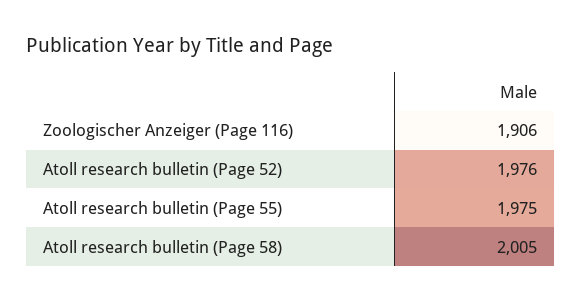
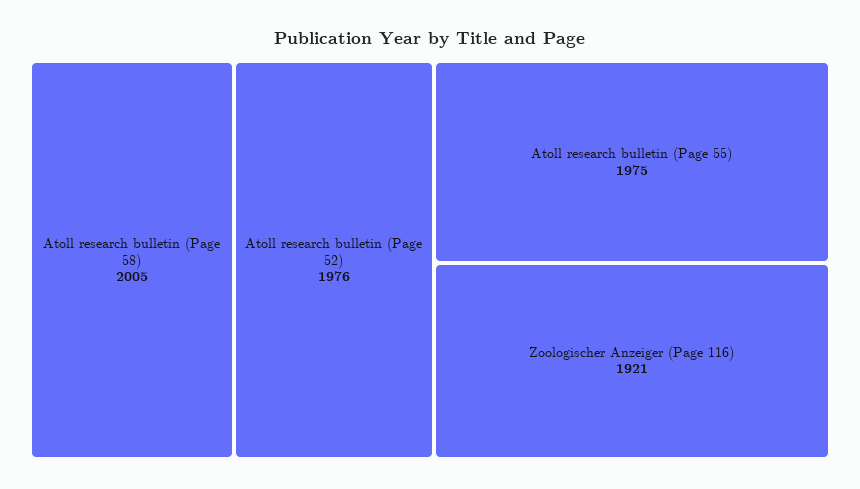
  {
-   "Zoologischer Anzeiger (Page 116)": 1906,
+   "Zoologischer Anzeiger (Page 116)": 1921,
    "Atoll research bulletin (Page 52)": 1976,
    "Atoll research bulletin (Page 55)": 1975,
    "Atoll research bulletin (Page 58)": 2005
  }

